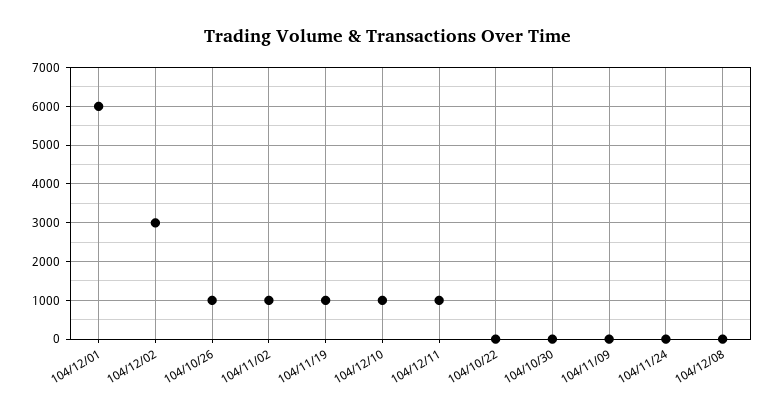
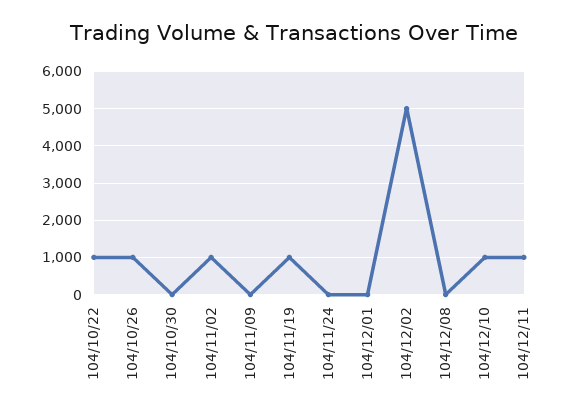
  {
-   "104/12/01": 6000,
+   "104/12/01": 0,
-   "104/12/02": 3000,
+   "104/12/02": 5000,
    "104/10/26": 1000,
    "104/11/02": 1000,
    "104/11/19": 1000,
    "104/12/10": 1000,
    "104/12/11": 1000,
-   "104/10/22": 0,
+   "104/10/22": 1000,
    "104/10/30": 0,
    "104/11/09": 0,
    "104/11/24": 0,
    "104/12/08": 0
  }

